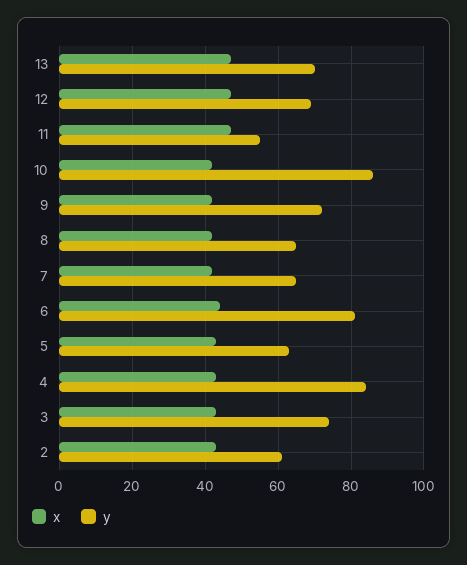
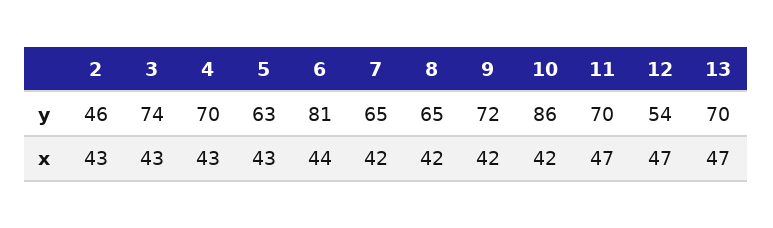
  {
    "x": {
      "13": 47,
      "12": 47,
      "11": 47,
      "10": 42,
      "9": 42,
      "8": 42,
      "7": 42,
      "6": 44,
      "5": 43,
      "4": 43,
      "3": 43,
      "2": 43
    },
    "y": {
      "13": 70,
-     "12": 70,
+     "12": 54,
-     "11": 55,
+     "11": 70,
      "10": 86,
      "9": 72,
      "8": 65,
      "7": 65,
      "6": 81,
      "5": 63,
-     "4": 85,
+     "4": 70,
      "3": 74,
-     "2": 60
+     "2": 46
    }
  }

